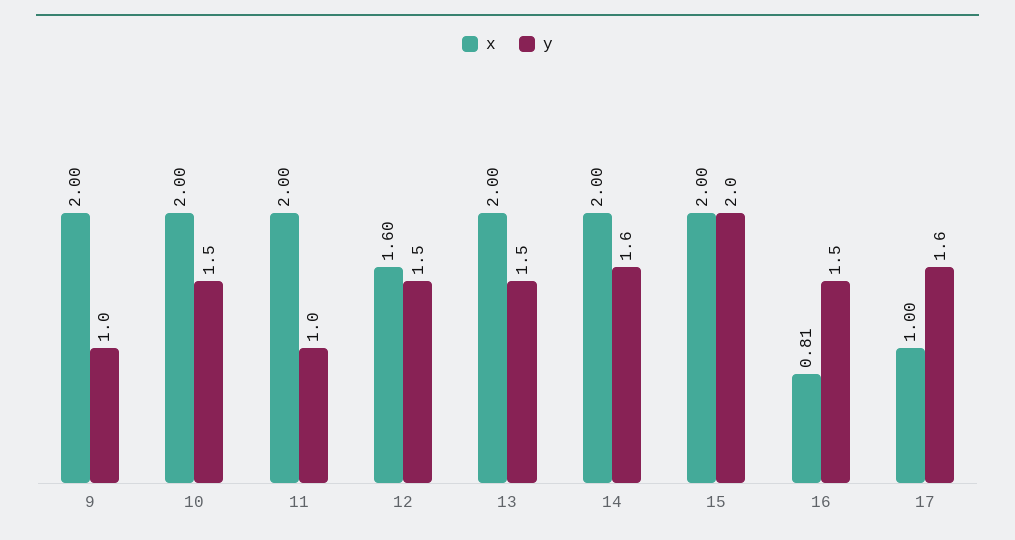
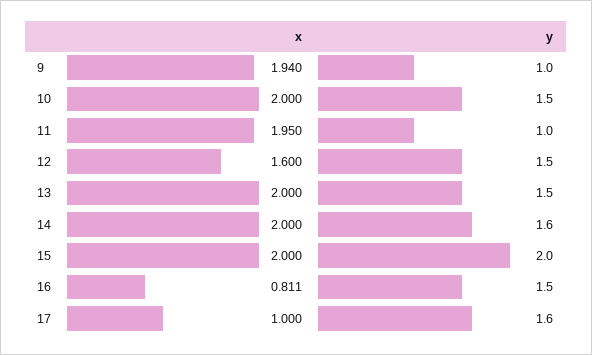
  {
    "x": {
-     "9": 2,
+     "9": 1.94,
      "10": 2,
-     "11": 2,
+     "11": 1.95,
      "12": 1.6,
      "13": 2,
      "14": 2,
      "15": 2,
      "16": 0.811,
      "17": 1
    },
    "y": {
      "9": 1,
      "10": 1.5,
      "11": 1,
      "12": 1.5,
      "13": 1.5,
      "14": 1.6,
      "15": 2,
      "16": 1.5,
      "17": 1.6
    }
  }

